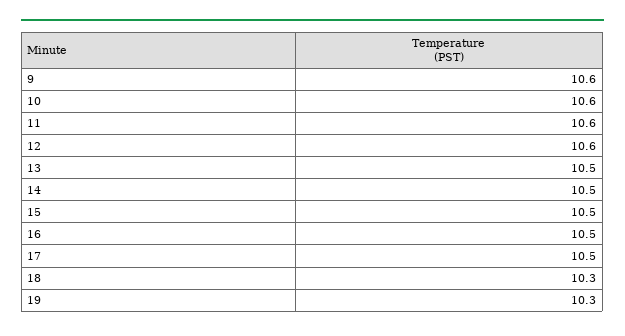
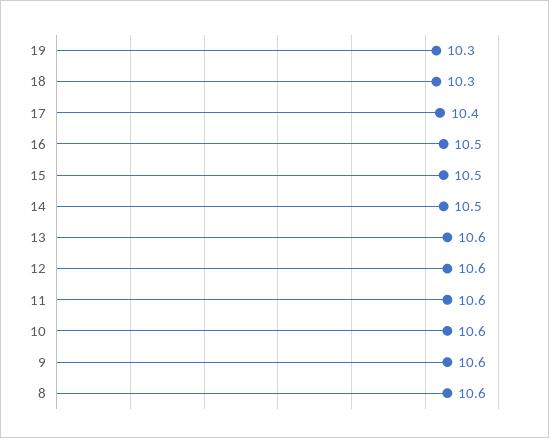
  {
    "9": 10.6,
    "10": 10.6,
    "11": 10.6,
    "12": 10.6,
-   "13": 10.5,
+   "13": 10.6,
    "14": 10.5,
    "15": 10.5,
    "16": 10.5,
-   "17": 10.5,
+   "17": 10.4,
    "18": 10.3,
-   "19": 10.3
+   "19": 10.3,
+   "8": 10.6
  }

